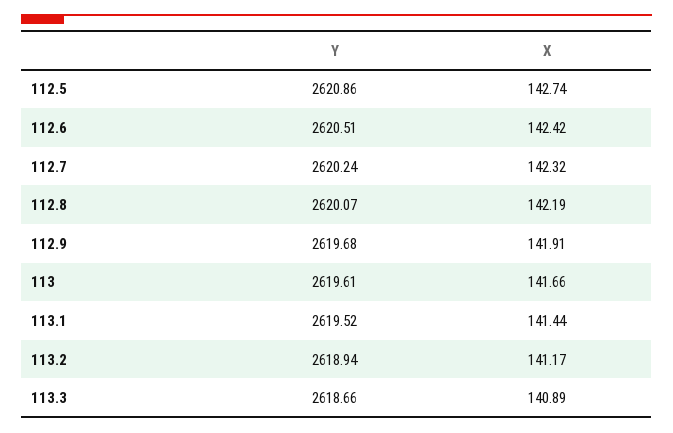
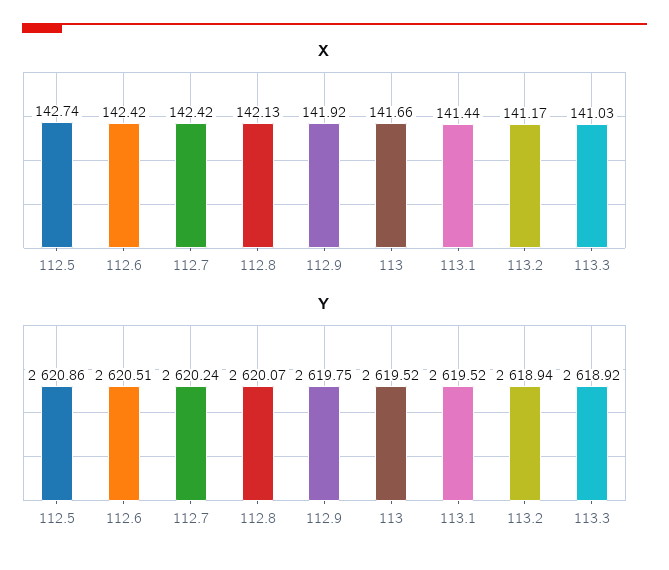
  {
    "Y": {
      "112.5": 2620.86,
      "112.6": 2620.51,
      "112.7": 2620.24,
      "112.8": 2620.07,
-     "112.9": 2619.68,
+     "112.9": 2619.75,
-     "113": 2619.61,
+     "113": 2619.52,
      "113.1": 2619.52,
      "113.2": 2618.94,
-     "113.3": 2618.66
+     "113.3": 2618.92
    },
    "X": {
      "112.5": 142.74,
      "112.6": 142.42,
-     "112.7": 142.32,
+     "112.7": 142.42,
-     "112.8": 142.19,
+     "112.8": 142.13,
-     "112.9": 141.91,
+     "112.9": 141.92,
      "113": 141.66,
      "113.1": 141.44,
      "113.2": 141.17,
-     "113.3": 140.89
+     "113.3": 141.03
    }
  }

